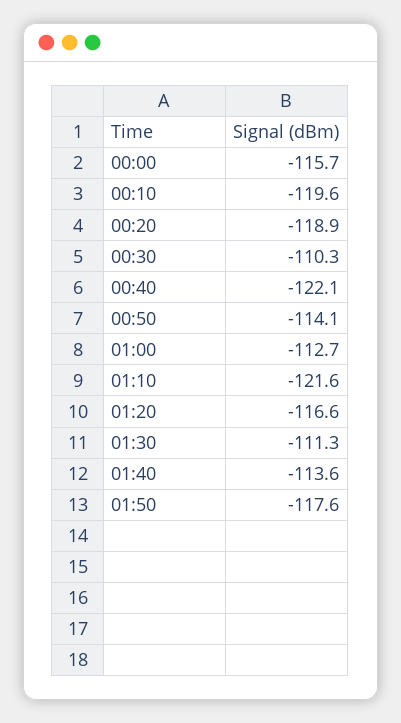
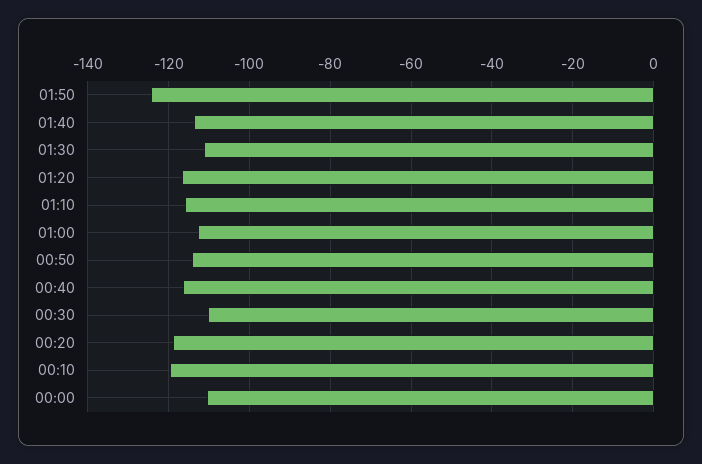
  {
-   "00:00": -115.7,
+   "00:00": -110,
    "00:10": -119.6,
    "00:20": -118.9,
    "00:30": -110.3,
-   "00:40": -122.1,
+   "00:40": -116,
    "00:50": -114.1,
    "01:00": -112.7,
-   "01:10": -121.6,
+   "01:10": -116,
    "01:20": -116.6,
    "01:30": -111.3,
    "01:40": -113.6,
-   "01:50": -117.6
+   "01:50": -124
  }

